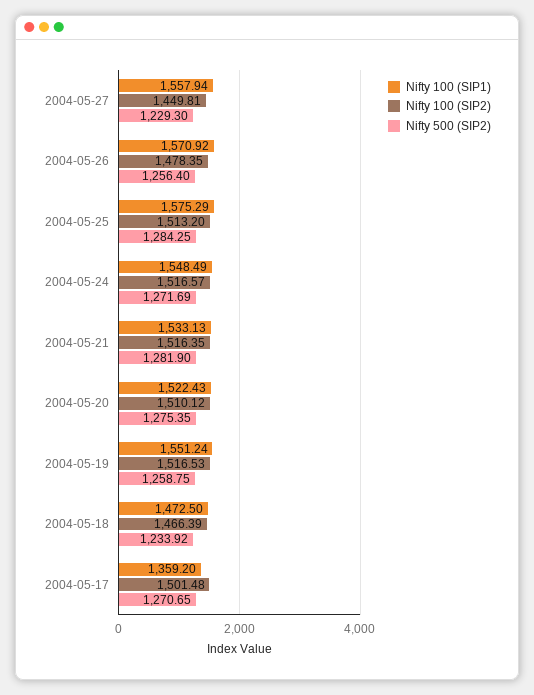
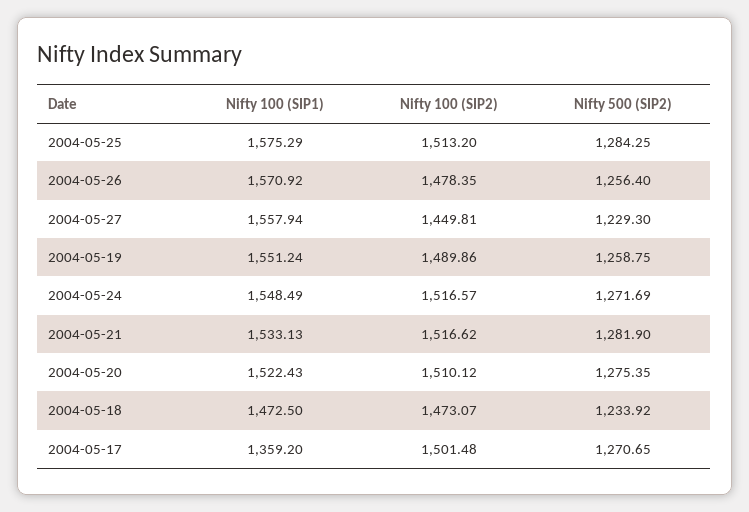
  {
    "Nifty 100 (SIP1)": {
      "2004-05-27": 1557.94,
      "2004-05-26": 1570.92,
      "2004-05-25": 1575.29,
      "2004-05-24": 1548.49,
      "2004-05-21": 1533.13,
      "2004-05-20": 1522.43,
      "2004-05-19": 1551.24,
      "2004-05-18": 1472.5,
      "2004-05-17": 1359.2
    },
    "Nifty 100 (SIP2)": {
      "2004-05-27": 1449.81,
      "2004-05-26": 1478.35,
      "2004-05-25": 1513.2,
      "2004-05-24": 1516.57,
-     "2004-05-21": 1516.35,
+     "2004-05-21": 1516.62,
      "2004-05-20": 1510.12,
-     "2004-05-19": 1516.53,
+     "2004-05-19": 1489.86,
-     "2004-05-18": 1466.39,
+     "2004-05-18": 1473.07,
      "2004-05-17": 1501.48
    },
    "Nifty 500 (SIP2)": {
      "2004-05-27": 1229.3,
      "2004-05-26": 1256.4,
      "2004-05-25": 1284.25,
      "2004-05-24": 1271.69,
      "2004-05-21": 1281.9,
      "2004-05-20": 1275.35,
      "2004-05-19": 1258.75,
      "2004-05-18": 1233.92,
      "2004-05-17": 1270.65
    }
  }

